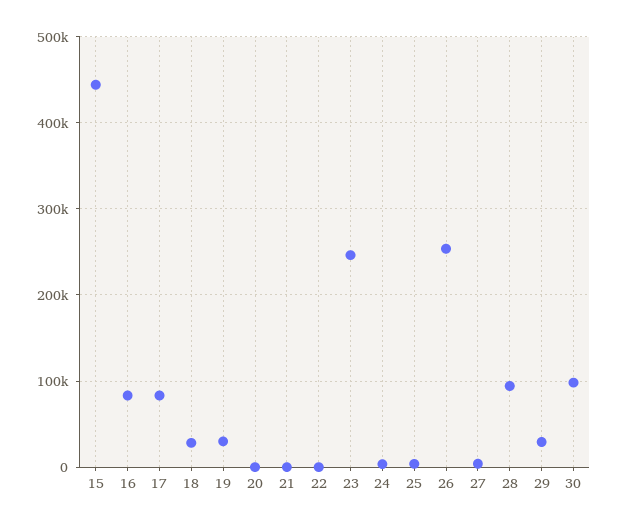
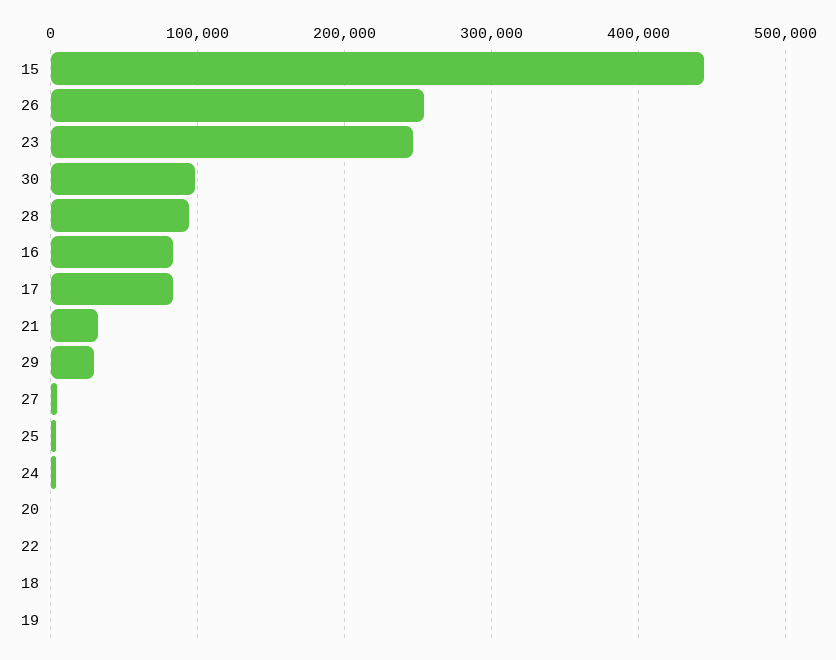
  {
    "15": 440000,
    "16": 80000,
    "17": 80000,
-   "18": 30000,
+   "18": 0,
-   "19": 30000,
+   "19": 0,
    "20": 0,
-   "21": 0,
+   "21": 30000,
    "22": 0,
    "23": 250000,
    "24": 0,
    "25": 0,
    "26": 250000,
    "27": 0,
    "28": 90000,
    "29": 30000,
    "30": 100000
  }

